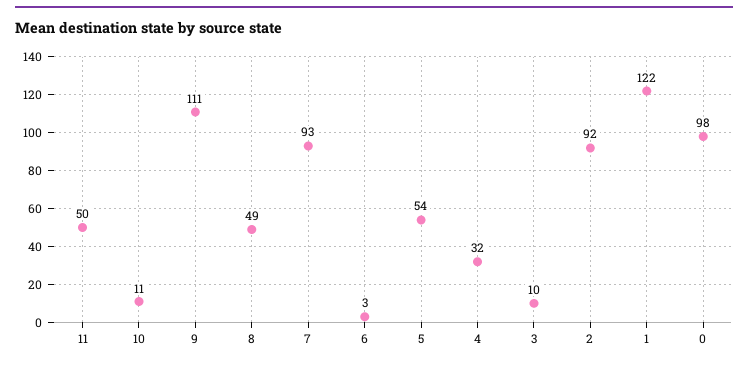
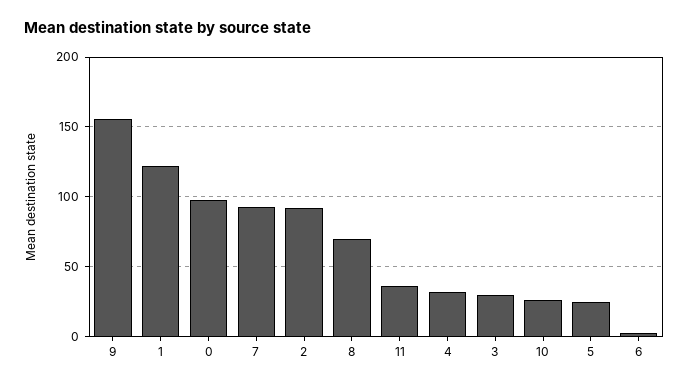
  {
-   "11": 50,
+   "11": 35,
-   "10": 11,
+   "10": 25,
-   "9": 111,
+   "9": 155,
-   "8": 49,
+   "8": 70,
    "7": 93,
    "6": 3,
-   "5": 54,
+   "5": 25,
    "4": 32,
-   "3": 10,
+   "3": 30,
    "2": 92,
    "1": 122,
    "0": 98
  }

